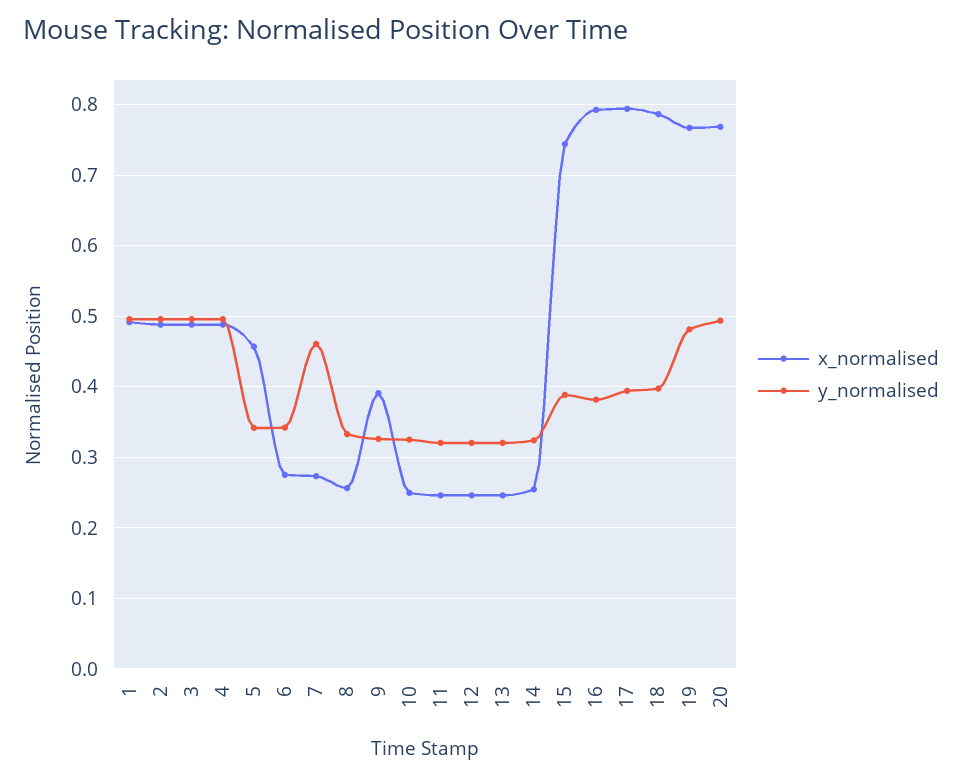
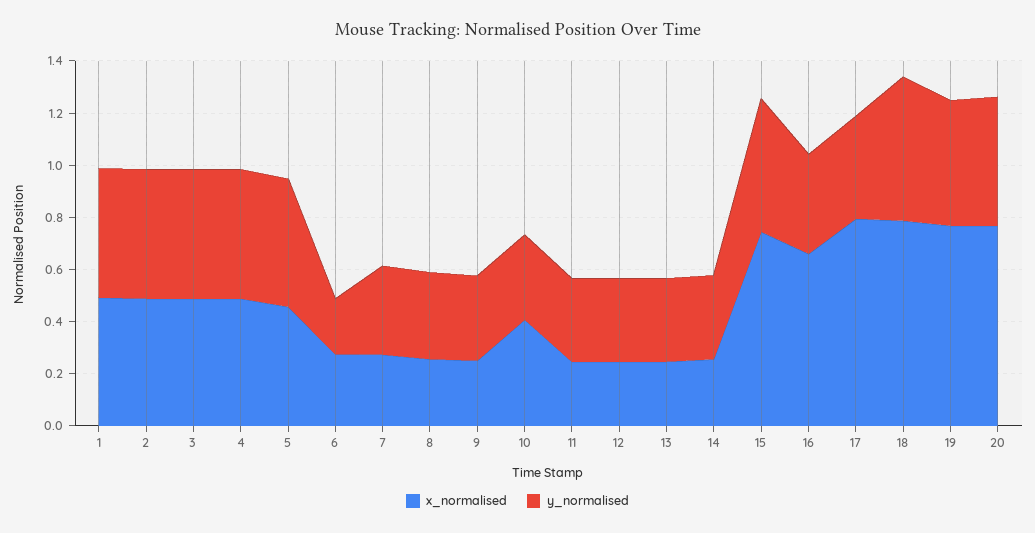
  {
    "x_normalised": {
      "1": 0.49,
      "2": 0.49,
      "3": 0.49,
      "4": 0.49,
      "5": 0.46,
      "6": 0.28,
      "7": 0.27,
      "8": 0.26,
-     "9": 0.39,
+     "9": 0.25,
-     "10": 0.25,
+     "10": 0.4,
      "11": 0.25,
      "12": 0.25,
      "13": 0.25,
      "14": 0.25,
      "15": 0.74,
-     "16": 0.79,
+     "16": 0.65,
      "17": 0.79,
      "18": 0.79,
      "19": 0.77,
      "20": 0.77
    },
    "y_normalised": {
      "1": 0.5,
      "2": 0.5,
      "3": 0.5,
      "4": 0.5,
-     "5": 0.34,
+     "5": 0.5,
-     "6": 0.34,
+     "6": 0.2,
-     "7": 0.46,
+     "7": 0.35,
      "8": 0.33,
      "9": 0.33,
      "10": 0.33,
      "11": 0.32,
      "12": 0.32,
      "13": 0.32,
      "14": 0.32,
-     "15": 0.39,
+     "15": 0.5,
      "16": 0.38,
      "17": 0.39,
-     "18": 0.4,
+     "18": 0.55,
      "19": 0.48,
      "20": 0.49
    }
  }

